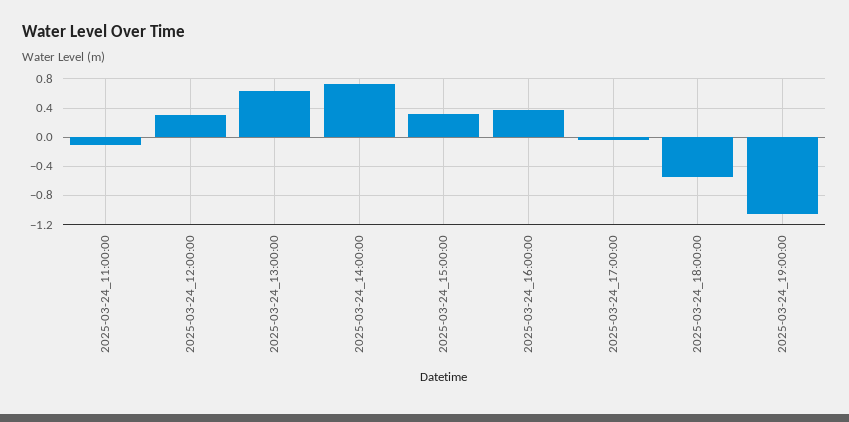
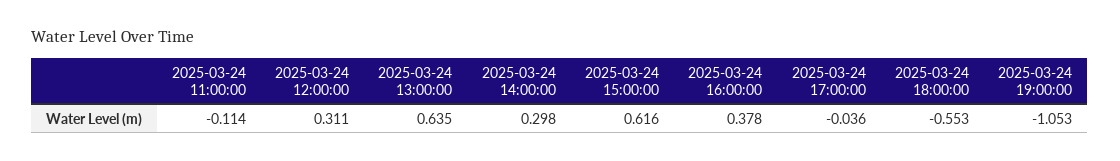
  {
    "2025-03-24_11:00:00": -0.114,
    "2025-03-24_12:00:00": 0.311,
    "2025-03-24_13:00:00": 0.635,
-   "2025-03-24_14:00:00": 0.7,
+   "2025-03-24_14:00:00": 0.298,
-   "2025-03-24_15:00:00": 0.3,
+   "2025-03-24_15:00:00": 0.616,
    "2025-03-24_16:00:00": 0.378,
    "2025-03-24_17:00:00": -0.036,
    "2025-03-24_18:00:00": -0.553,
    "2025-03-24_19:00:00": -1.053
  }

